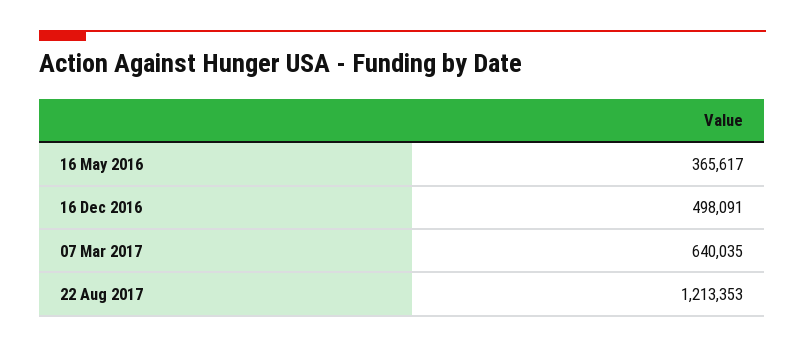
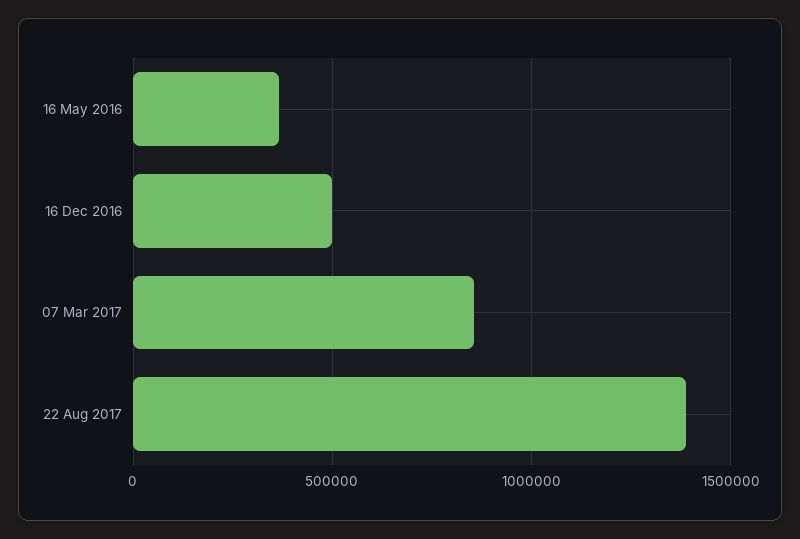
  {
    "16 May 2016": 365617,
    "16 Dec 2016": 498091,
-   "07 Mar 2017": 640035,
+   "07 Mar 2017": 850000,
-   "22 Aug 2017": 1213353
+   "22 Aug 2017": 1400000
  }

